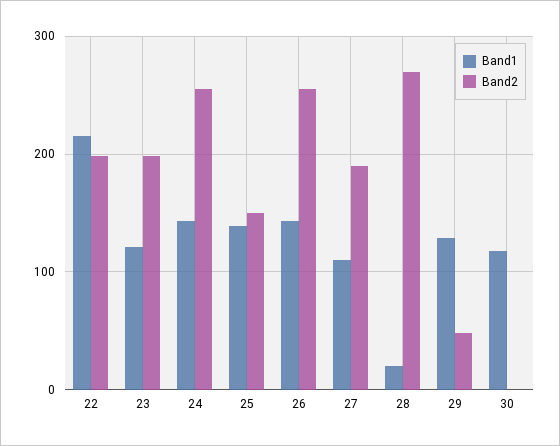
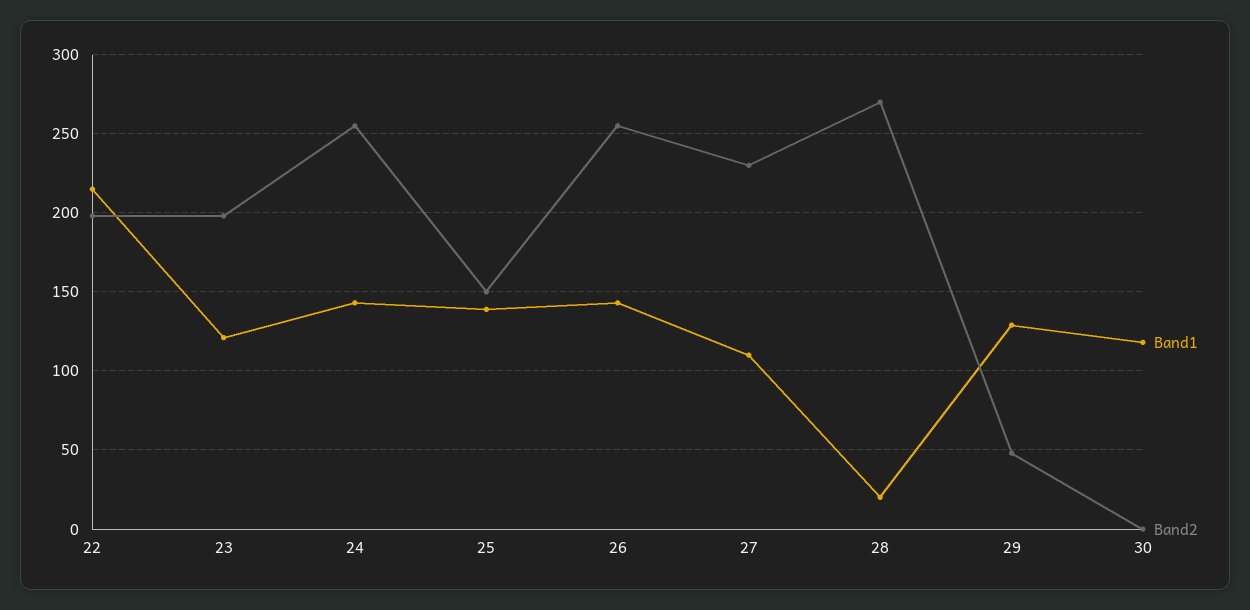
  {
    "Band1": {
      "22": 215,
      "23": 120,
      "24": 145,
      "25": 140,
      "26": 145,
      "27": 110,
      "28": 20,
      "29": 130,
      "30": 120
    },
    "Band2": {
      "22": 200,
      "23": 200,
      "24": 255,
      "25": 150,
      "26": 255,
-     "27": 190,
+     "27": 230,
      "28": 270,
      "29": 50,
      "30": 0
    }
  }

